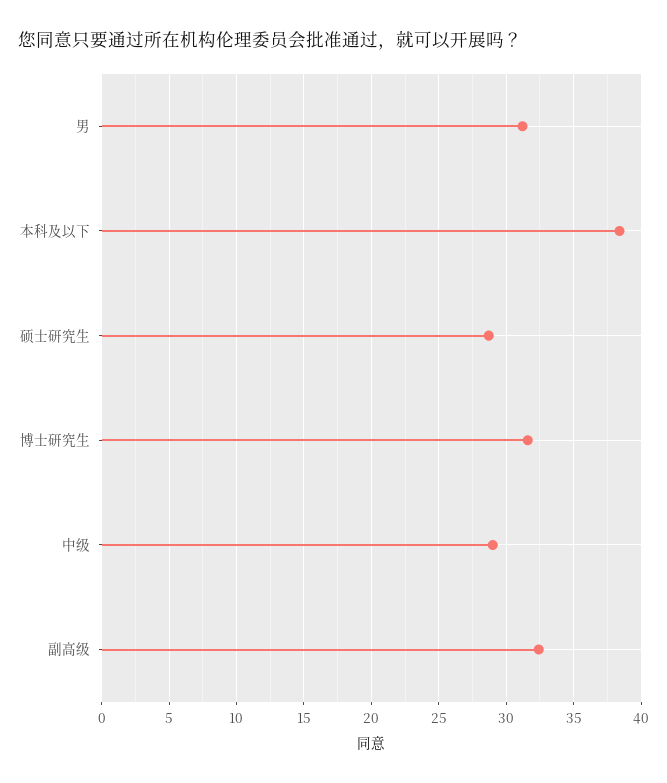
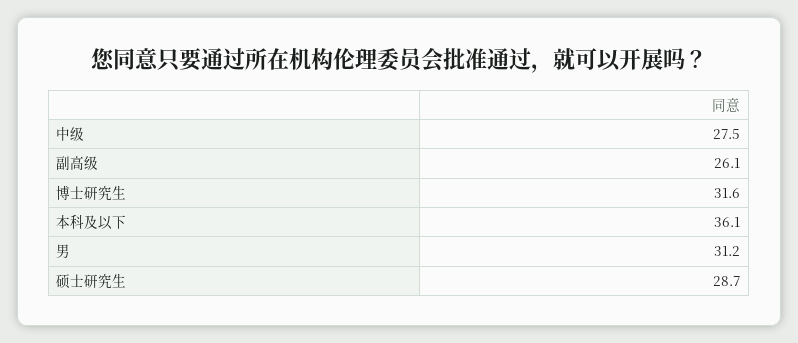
  {
    "男": 31.2,
-   "本科及以下": 38.5,
+   "本科及以下": 36.1,
    "硕士研究生": 28.7,
    "博士研究生": 31.6,
-   "中级": 29,
+   "中级": 27.5,
-   "副高级": 32.5
+   "副高级": 26.1
  }

